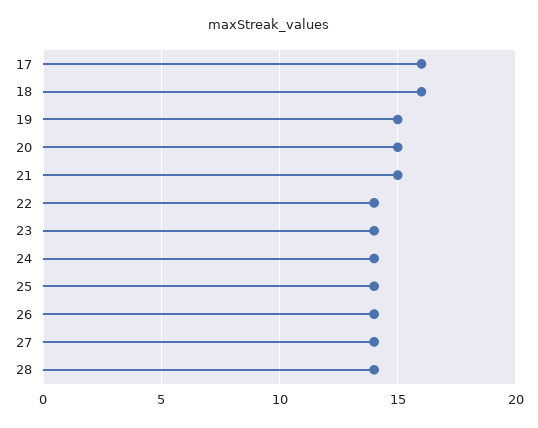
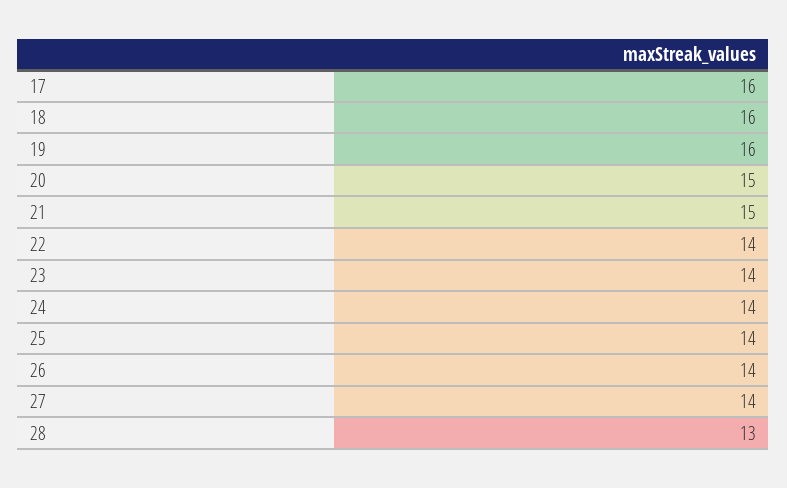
  {
    "17": 16,
    "18": 16,
-   "19": 15,
+   "19": 16,
    "20": 15,
    "21": 15,
    "22": 14,
    "23": 14,
    "24": 14,
    "25": 14,
    "26": 14,
    "27": 14,
-   "28": 14
+   "28": 13
  }

